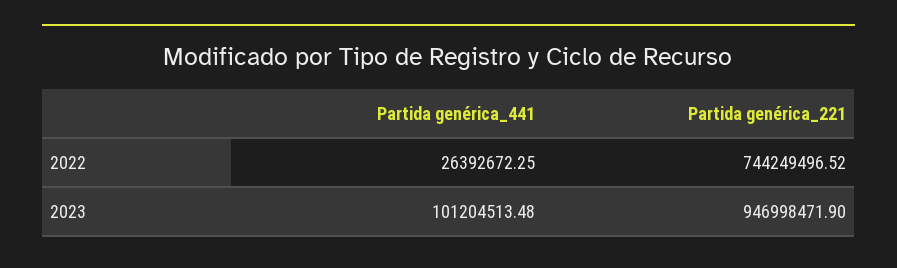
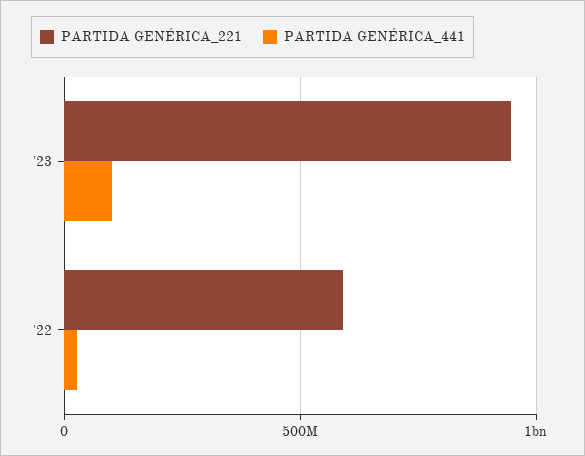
  {
    "Partida genérica_441": {
      "2022": 26392672.25,
      "2023": 101204513.48
    },
    "Partida genérica_221": {
-     "2022": 744249496.52,
+     "2022": 600000000,
      "2023": 946998471.9
    }
  }

